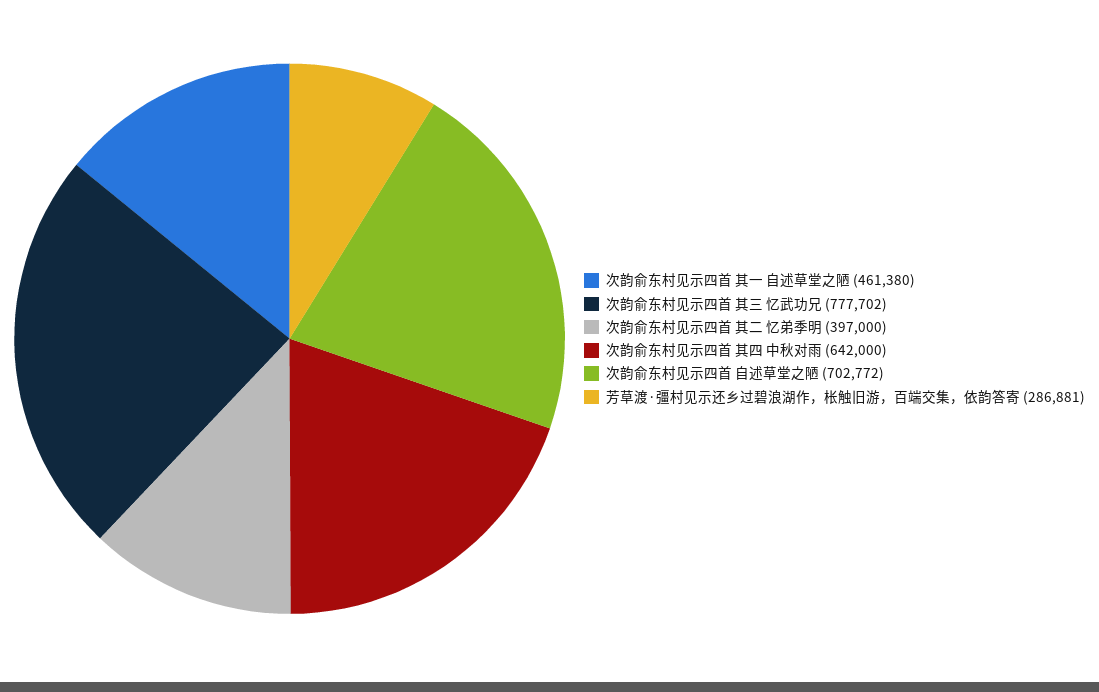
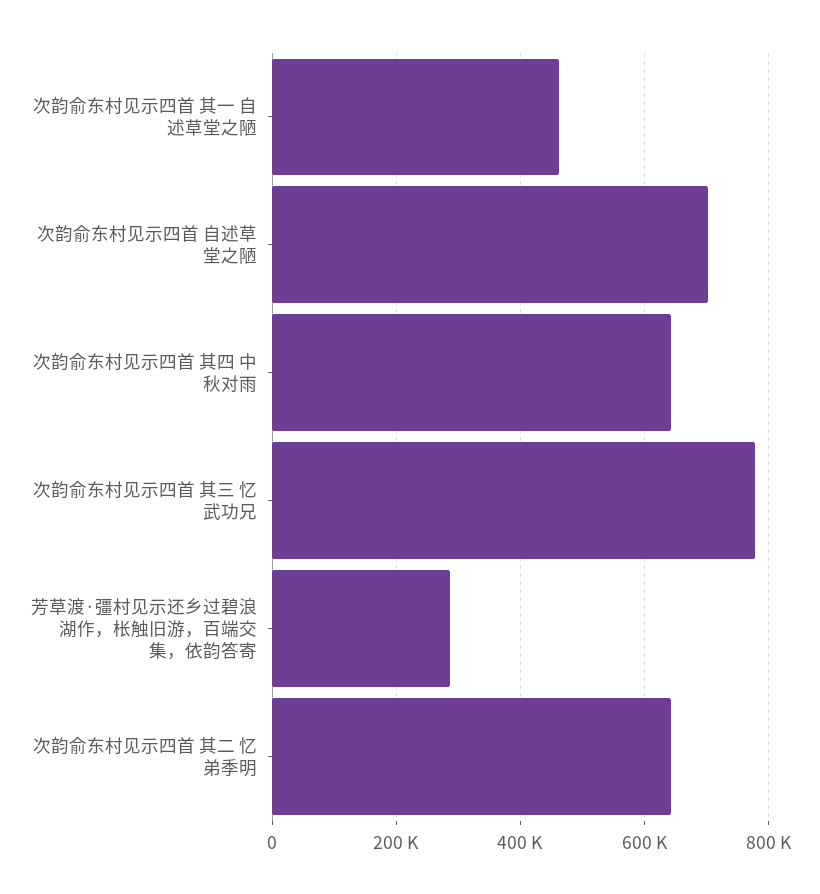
  {
    "次韵俞东村见示四首 其一 自述草堂之陋": 461380,
    "次韵俞东村见示四首 其三 忆武功兄": 777702,
-   "次韵俞东村见示四首 其二 忆弟季明": 397000,
+   "次韵俞东村见示四首 其二 忆弟季明": 640000,
    "次韵俞东村见示四首 其四 中秋对雨": 642000,
    "次韵俞东村见示四首 自述草堂之陋": 702772,
    "芳草渡·彊村见示还乡过碧浪湖作，枨触旧游，百端交集，依韵答寄": 286881
  }

